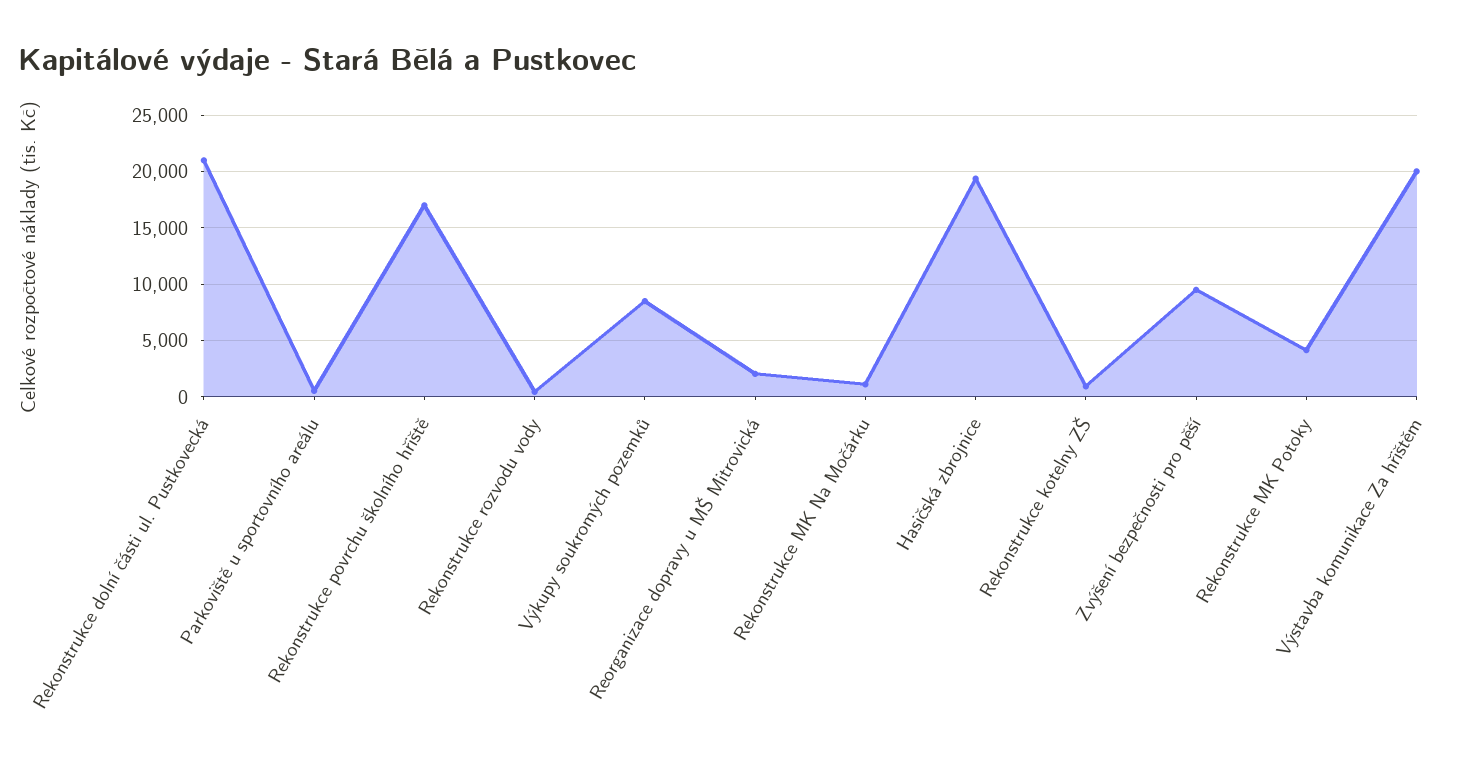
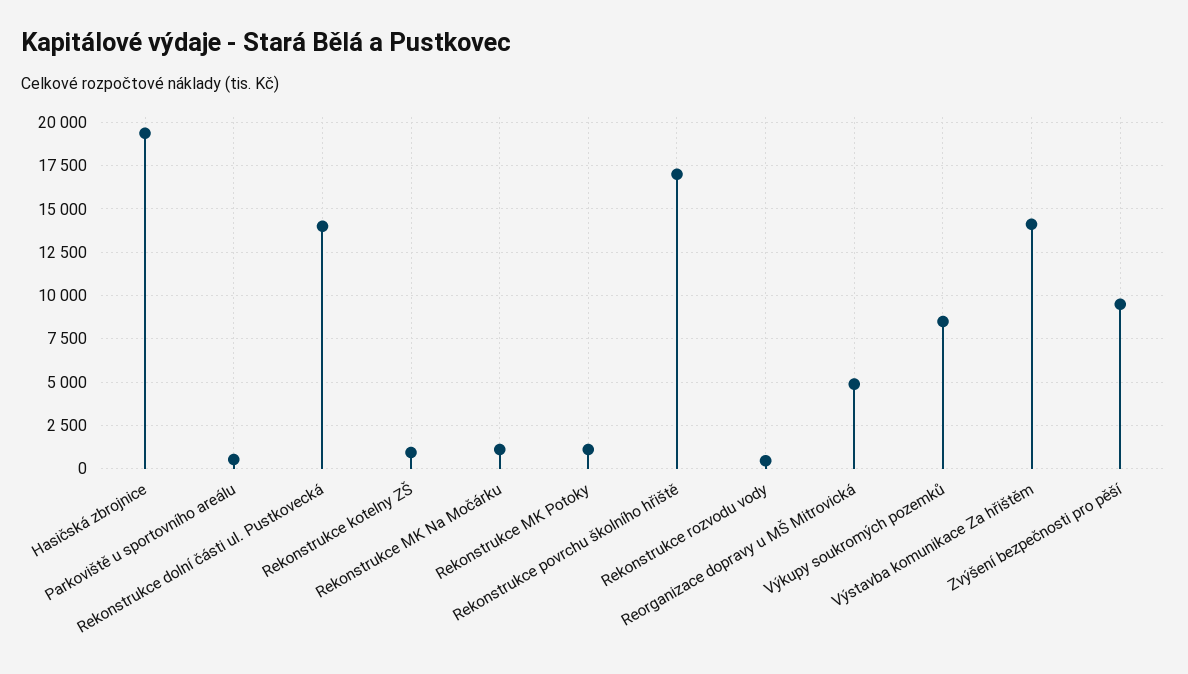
  {
-   "Rekonstrukce dolní části ul. Pustkovecká": 21000,
+   "Rekonstrukce dolní části ul. Pustkovecká": 14000,
    "Parkoviště u sportovního areálu": 500,
    "Rekonstrukce povrchu školního hřiště": 17000,
    "Rekonstrukce rozvodu vody": 500,
    "Výkupy soukromých pozemků": 8500,
-   "Reorganizace dopravy u MŠ Mitrovická": 2000,
+   "Reorganizace dopravy u MŠ Mitrovická": 5000,
    "Rekonstrukce MK Na Močárku": 1000,
    "Hasičská zbrojnice": 19500,
    "Rekonstrukce kotelny ZŠ": 1000,
    "Zvýšení bezpečnosti pro pěší": 9500,
-   "Rekonstrukce MK Potoky": 4000,
+   "Rekonstrukce MK Potoky": 1000,
-   "Výstavba komunikace Za hřištěm": 20000
+   "Výstavba komunikace Za hřištěm": 14000
  }

